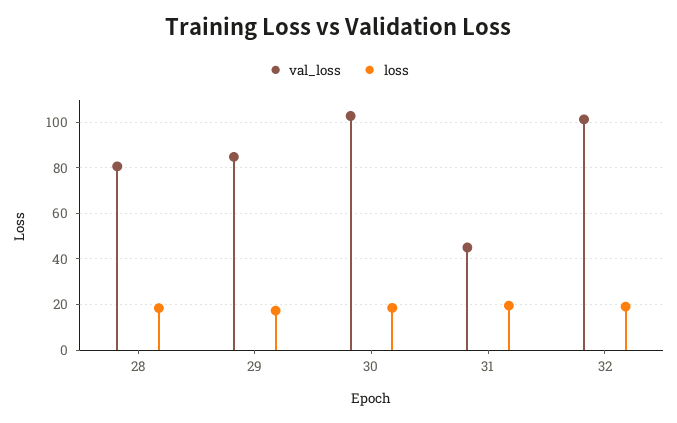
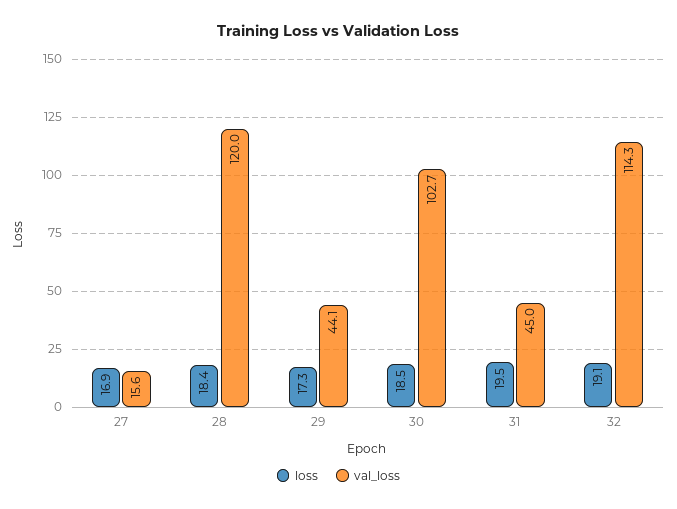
  {
    "val_loss": {
-     "28": 80,
+     "28": 120,
-     "29": 85,
+     "29": 44.1,
      "30": 102.7,
      "31": 45,
-     "32": 100
+     "32": 114.3,
+     "27": 15.6
    },
    "loss": {
      "28": 18.4,
      "29": 17.3,
      "30": 18.5,
      "31": 19.5,
-     "32": 19.1
+     "32": 19.1,
+     "27": 16.9
    }
  }

